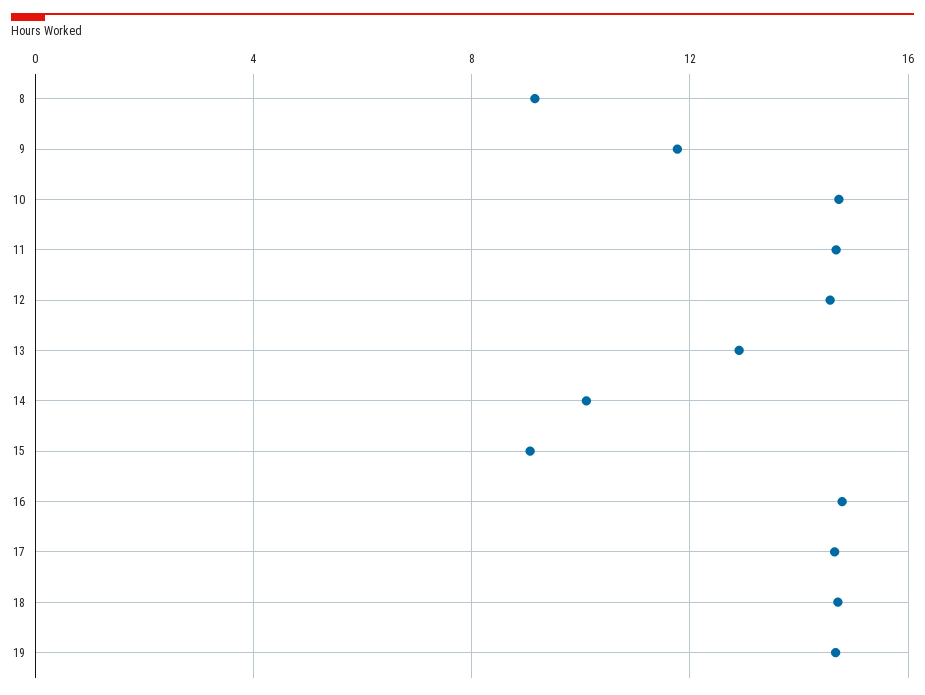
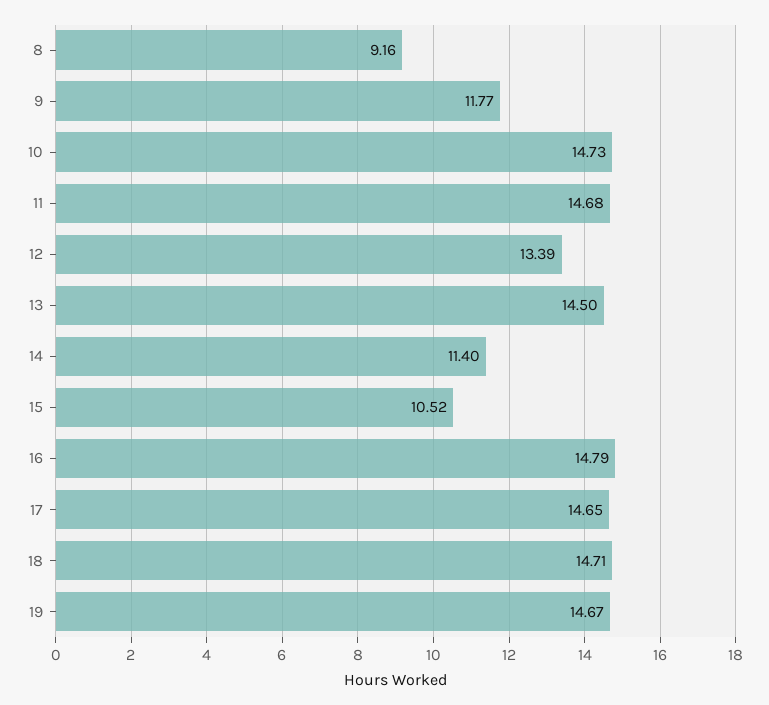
  {
    "8": 9.16,
    "9": 11.77,
    "10": 14.73,
    "11": 14.68,
-   "12": 14.5,
+   "12": 13.39,
-   "13": 13,
+   "13": 14.5,
-   "14": 10,
+   "14": 11.4,
-   "15": 9,
+   "15": 10.52,
    "16": 14.79,
    "17": 14.65,
    "18": 14.71,
    "19": 14.67
  }

